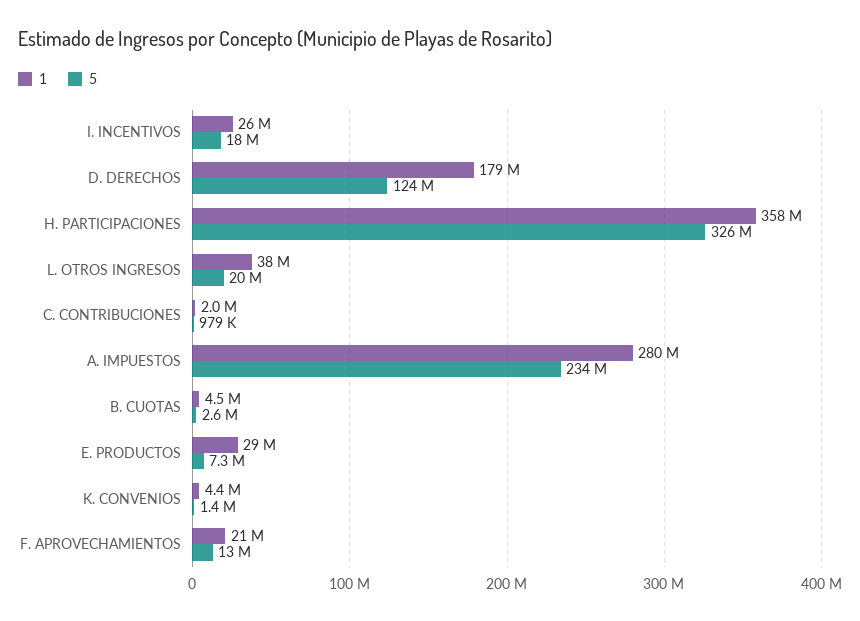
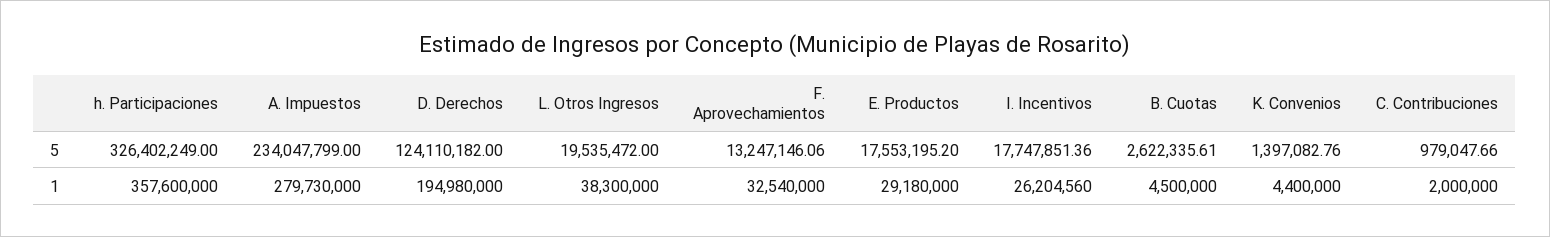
  {
    "1": {
      "I. INCENTIVOS": 26204560,
-     "D. DERECHOS": 179000000,
+     "D. DERECHOS": 194980000,
      "H. PARTICIPACIONES": 357600000,
      "L. OTROS INGRESOS": 38300000,
      "C. CONTRIBUCIONES": 2000000,
      "A. IMPUESTOS": 279730000,
      "B. CUOTAS": 4500000,
      "E. PRODUCTOS": 29180000,
      "K. CONVENIOS": 4400000,
-     "F. APROVECHAMIENTOS": 21000000
+     "F. APROVECHAMIENTOS": 32540000
    },
    "5": {
      "I. INCENTIVOS": 17747851.36,
      "D. DERECHOS": 124110182,
      "H. PARTICIPACIONES": 326402249,
      "L. OTROS INGRESOS": 19535472,
      "C. CONTRIBUCIONES": 979047.66,
      "A. IMPUESTOS": 234047799,
      "B. CUOTAS": 2622335.61,
-     "E. PRODUCTOS": 7300000,
+     "E. PRODUCTOS": 17553195.2,
      "K. CONVENIOS": 1397082.76,
      "F. APROVECHAMIENTOS": 13247146.06
    }
  }

